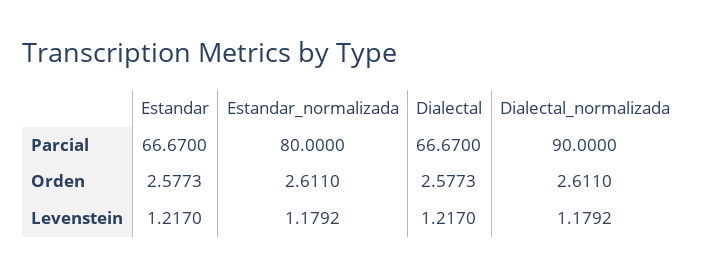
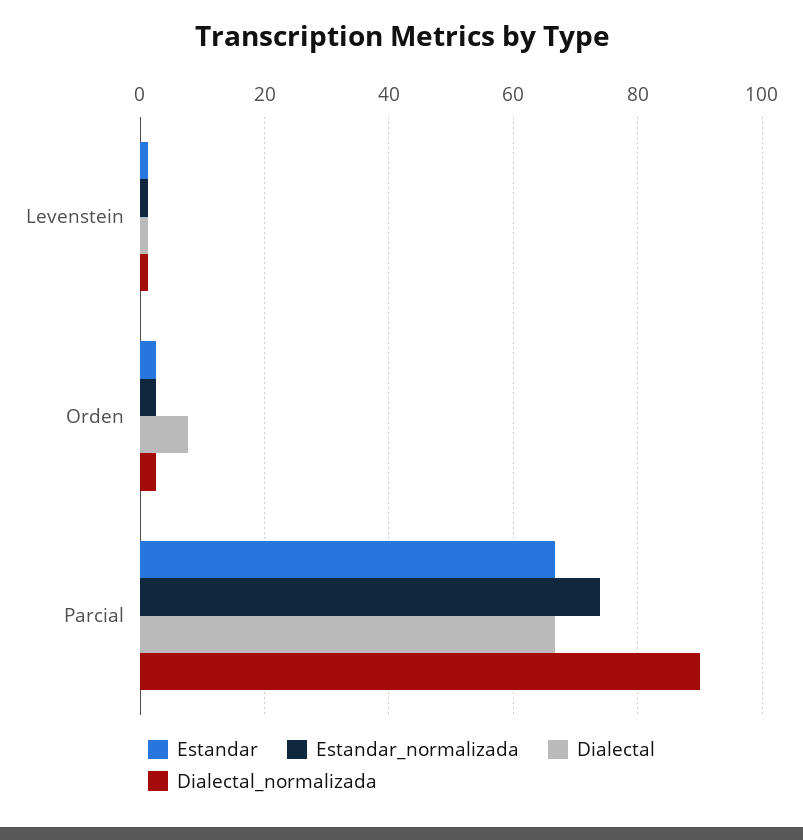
  {
    "Estandar": {
      "Parcial": 66.67,
      "Orden": 2.5773,
      "Levenstein": 1.217
    },
    "Estandar_normalizada": {
-     "Parcial": 80,
+     "Parcial": 74,
      "Orden": 2.611,
      "Levenstein": 1.1792
    },
    "Dialectal": {
      "Parcial": 66.67,
-     "Orden": 2.5773,
+     "Orden": 8,
      "Levenstein": 1.217
    },
    "Dialectal_normalizada": {
      "Parcial": 90,
      "Orden": 2.611,
      "Levenstein": 1.1792
    }
  }

